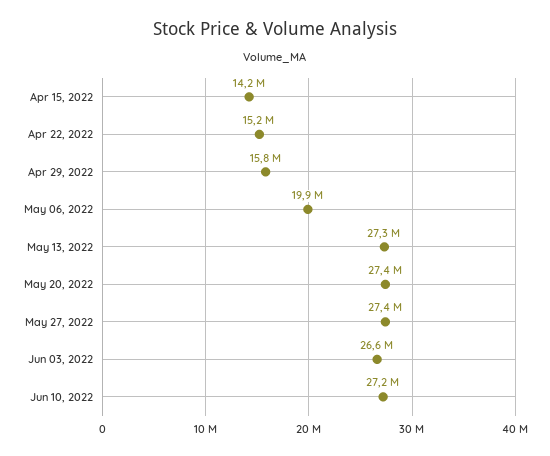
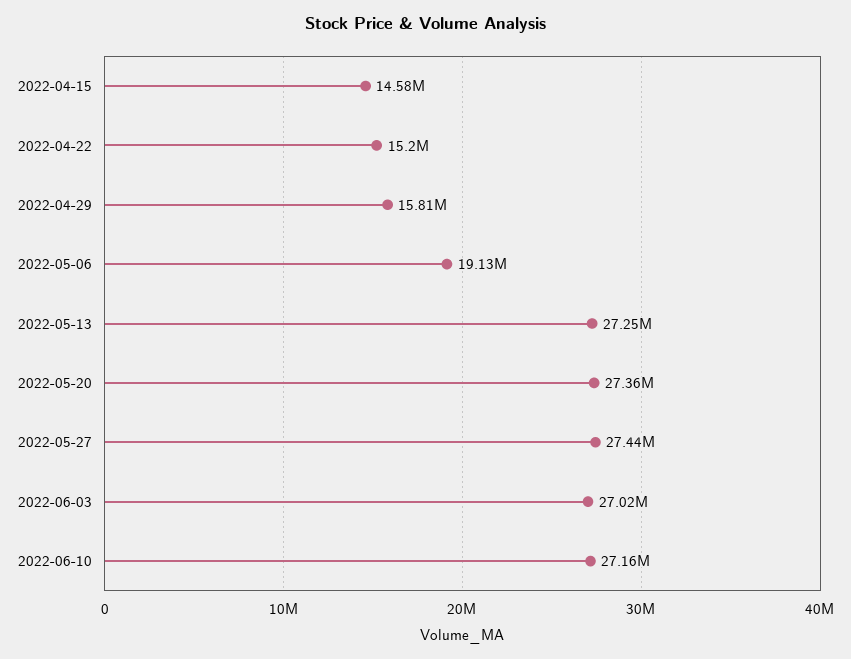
  {
-   "Apr 15, 2022": 14200000,
+   "Apr 15, 2022": 14580000,
    "Apr 22, 2022": 15200000,
    "Apr 29, 2022": 15810000,
-   "May 06, 2022": 19900000,
+   "May 06, 2022": 19130000,
    "May 13, 2022": 27250000,
    "May 20, 2022": 27360000,
    "May 27, 2022": 27440000,
-   "Jun 03, 2022": 26600000,
+   "Jun 03, 2022": 27020000,
    "Jun 10, 2022": 27160000
  }

